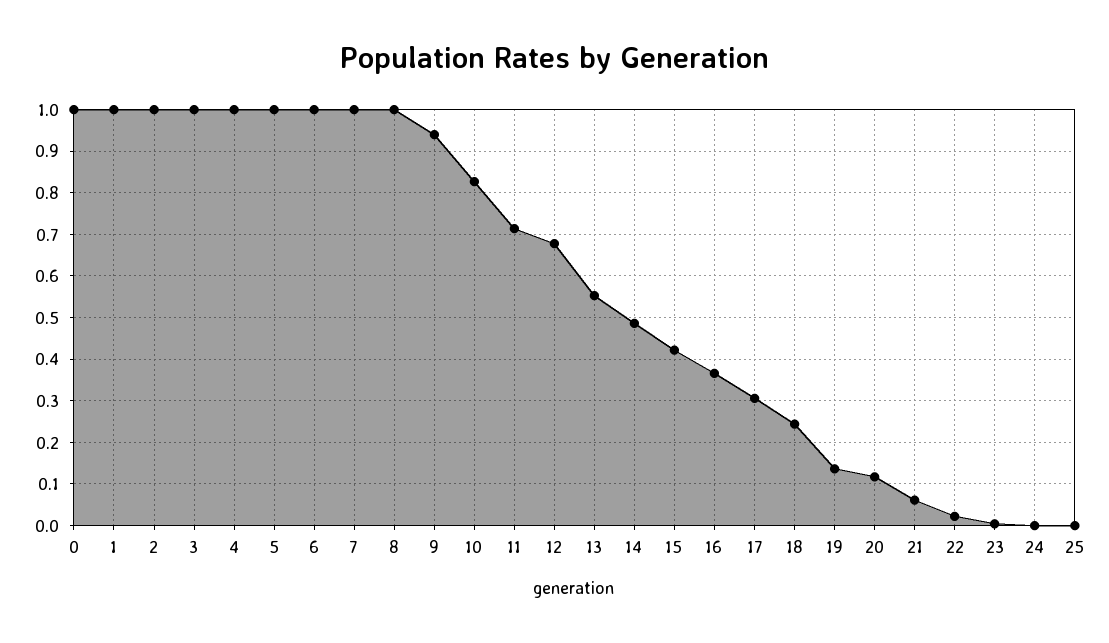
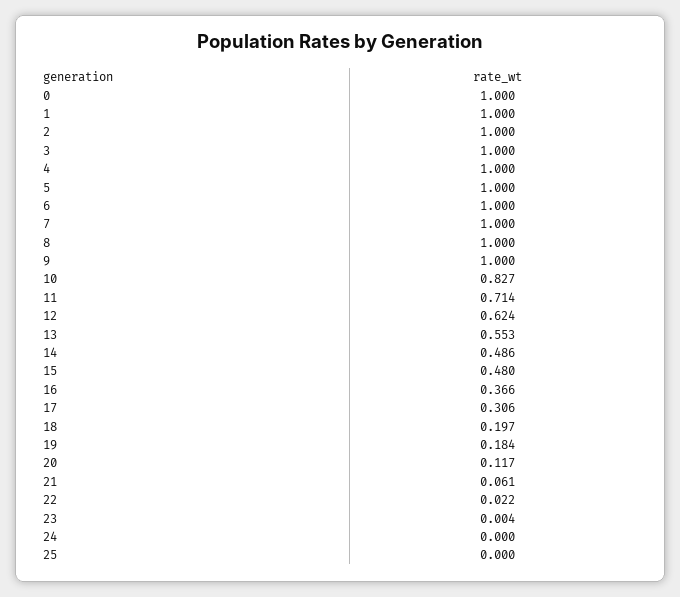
  {
    "0": 1,
    "1": 1,
    "2": 1,
    "3": 1,
    "4": 1,
    "5": 1,
    "6": 1,
    "7": 1,
    "8": 1,
-   "9": 0.94,
+   "9": 1,
    "10": 0.827,
    "11": 0.714,
-   "12": 0.68,
+   "12": 0.624,
    "13": 0.553,
    "14": 0.486,
-   "15": 0.42,
+   "15": 0.48,
    "16": 0.366,
    "17": 0.306,
-   "18": 0.24,
+   "18": 0.197,
-   "19": 0.14,
+   "19": 0.184,
    "20": 0.117,
    "21": 0.061,
    "22": 0.022,
    "23": 0.004,
    "24": 0,
    "25": 0
  }

